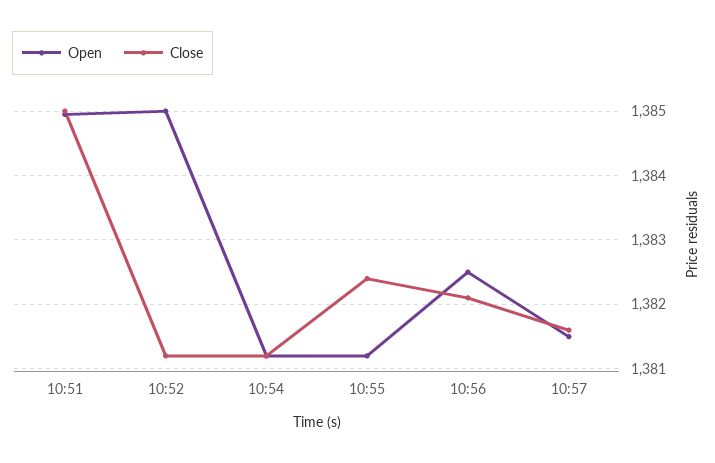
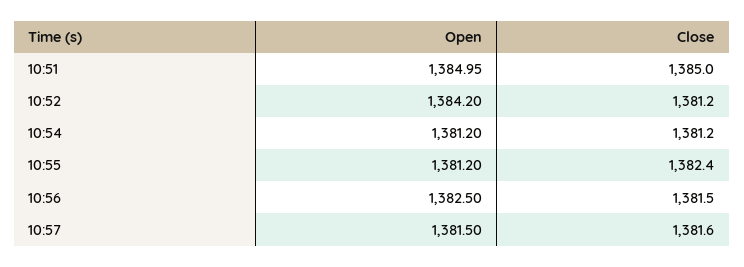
  {
    "Open": {
      "10:51": 1384.95,
-     "10:52": 1385,
+     "10:52": 1384.2,
      "10:54": 1381.2,
      "10:55": 1381.2,
      "10:56": 1382.5,
      "10:57": 1381.5
    },
    "Close": {
      "10:51": 1385,
      "10:52": 1381.2,
      "10:54": 1381.2,
      "10:55": 1382.4,
-     "10:56": 1382.1,
+     "10:56": 1381.5,
      "10:57": 1381.6
    }
  }

